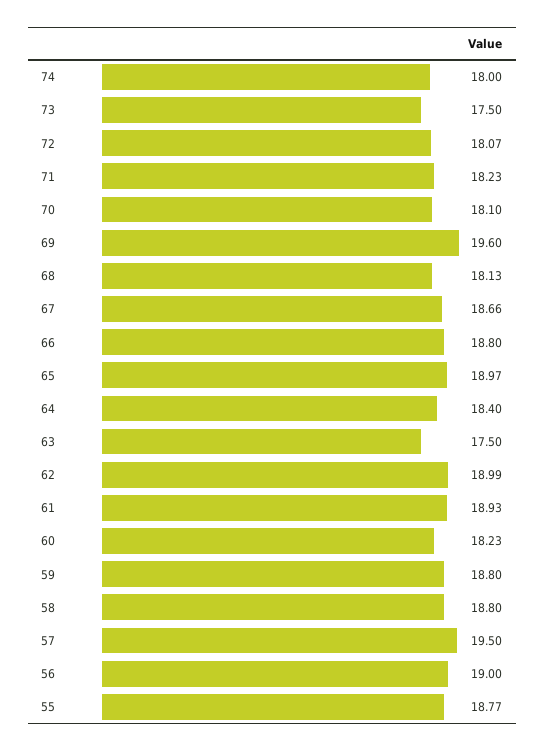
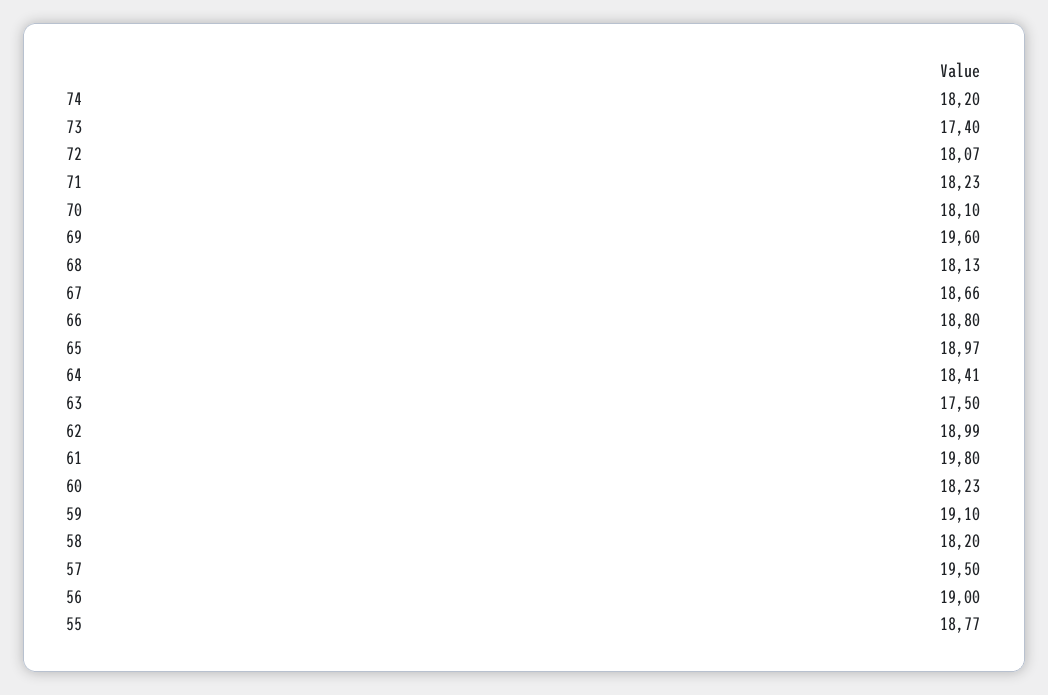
  {
-   "74": 18,
+   "74": 18.2,
-   "73": 17.5,
+   "73": 17.4,
    "72": 18.07,
    "71": 18.23,
    "70": 18.1,
    "69": 19.6,
    "68": 18.13,
    "67": 18.66,
    "66": 18.8,
    "65": 18.97,
-   "64": 18.4,
+   "64": 18.41,
    "63": 17.5,
    "62": 18.99,
-   "61": 18.93,
+   "61": 19.8,
    "60": 18.23,
-   "59": 18.8,
+   "59": 19.1,
-   "58": 18.8,
+   "58": 18.2,
    "57": 19.5,
    "56": 19,
    "55": 18.77
  }

